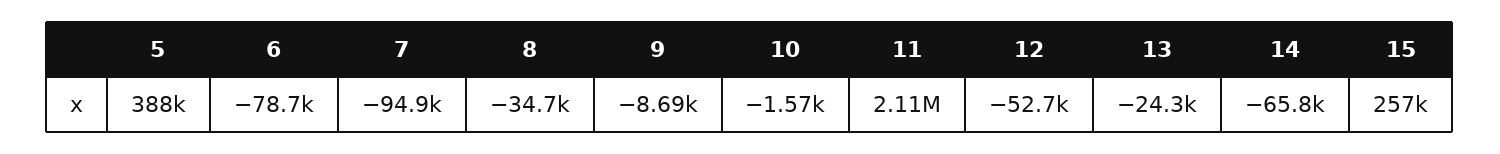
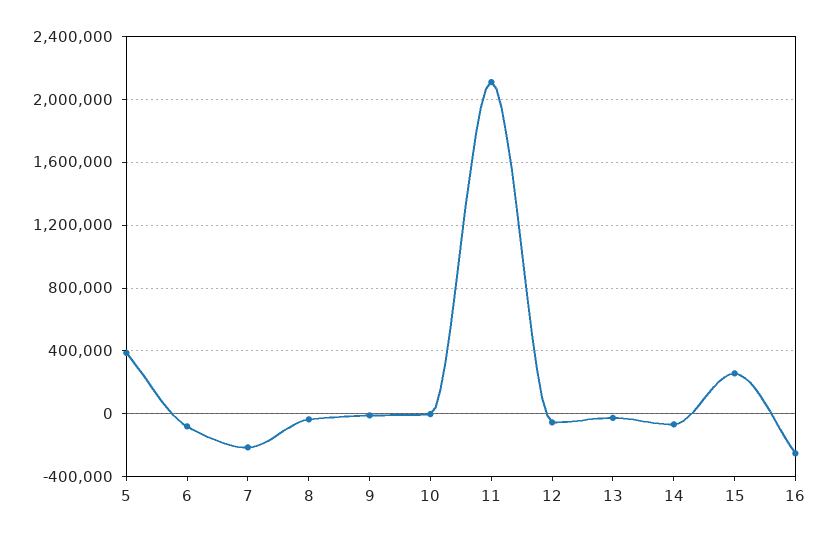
  {
    "5": 388000,
    "6": -78700,
-   "7": -94900,
+   "7": -200000,
    "8": -34700,
    "9": -8690,
    "10": -1570,
    "11": 2110000,
    "12": -52700,
    "13": -24300,
    "14": -65800,
-   "15": 257000
+   "15": 257000,
+   "16": -250000
  }

